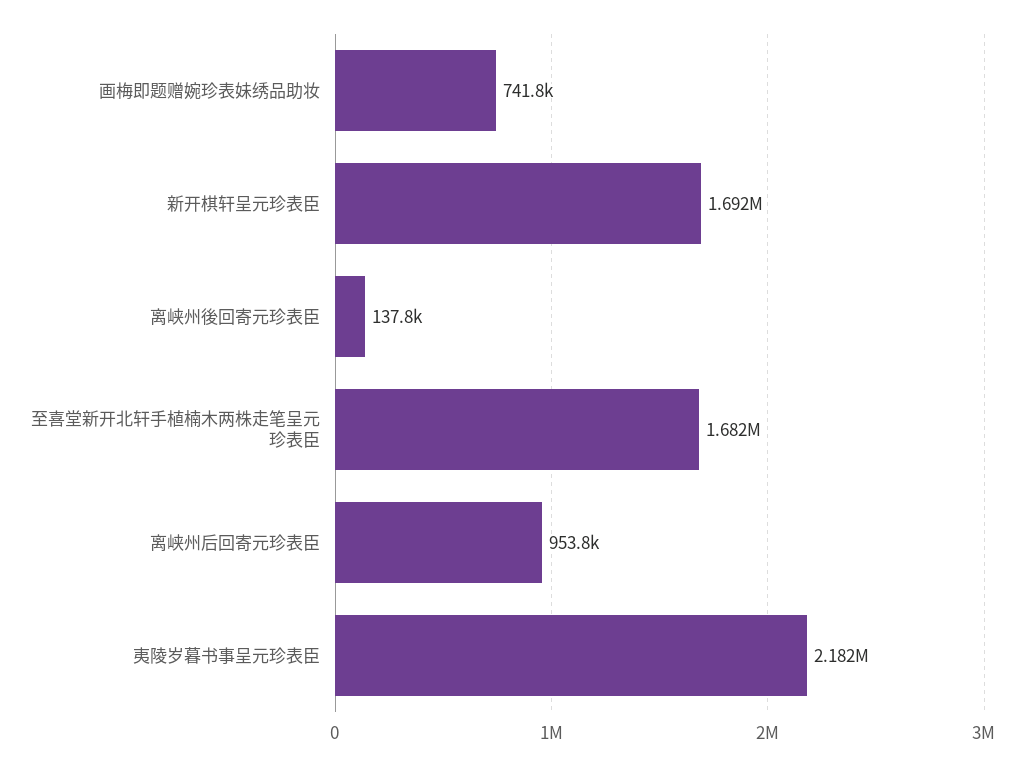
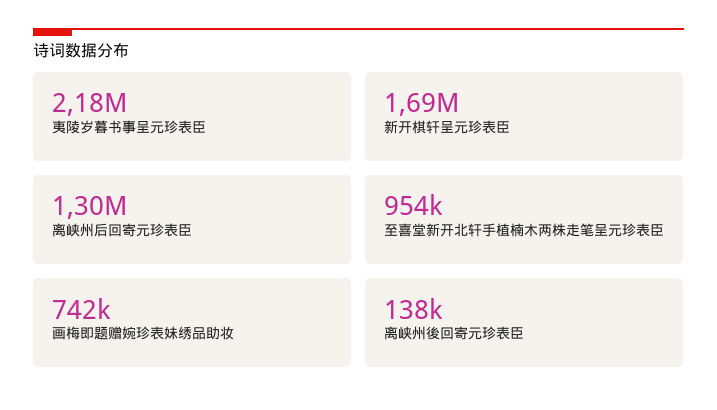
  {
    "画梅即题赠婉珍表妹绣品助妆": 741800,
    "新开棋轩呈元珍表臣": 1692000,
    "离峡州後回寄元珍表臣": 137800,
-   "至喜堂新开北轩手植楠木两株走笔呈元珍表臣": 1682000,
+   "至喜堂新开北轩手植楠木两株走笔呈元珍表臣": 954000,
-   "离峡州后回寄元珍表臣": 953800,
+   "离峡州后回寄元珍表臣": 1300000,
    "夷陵岁暮书事呈元珍表臣": 2182000
  }

